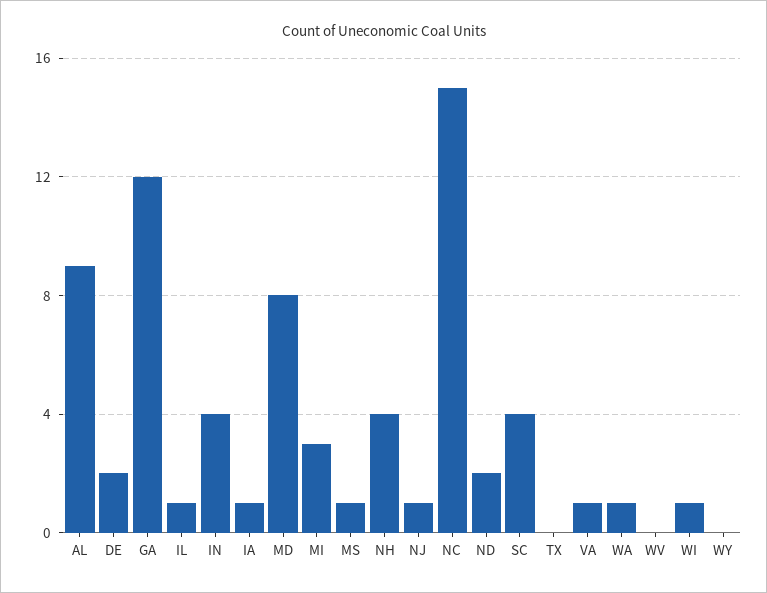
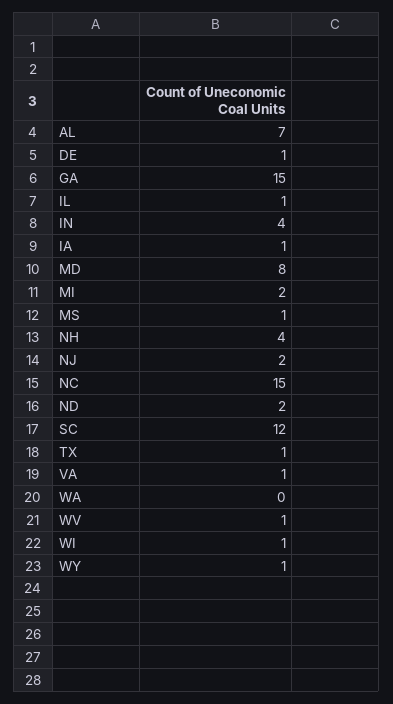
  {
-   "AL": 9,
+   "AL": 7,
-   "DE": 2,
+   "DE": 1,
-   "GA": 12,
+   "GA": 15,
    "IL": 1,
    "IN": 4,
    "IA": 1,
    "MD": 8,
-   "MI": 3,
+   "MI": 2,
    "MS": 1,
    "NH": 4,
-   "NJ": 1,
+   "NJ": 2,
    "NC": 15,
    "ND": 2,
-   "SC": 4,
+   "SC": 12,
-   "TX": 0,
+   "TX": 1,
    "VA": 1,
-   "WA": 1,
+   "WA": 0,
-   "WV": 0,
+   "WV": 1,
    "WI": 1,
-   "WY": 0
+   "WY": 1
  }

